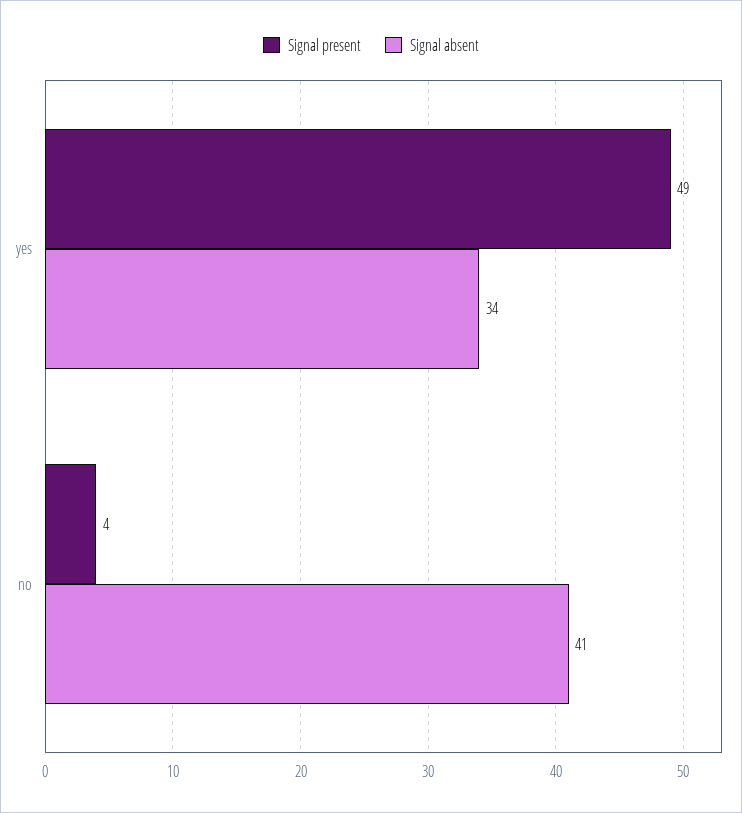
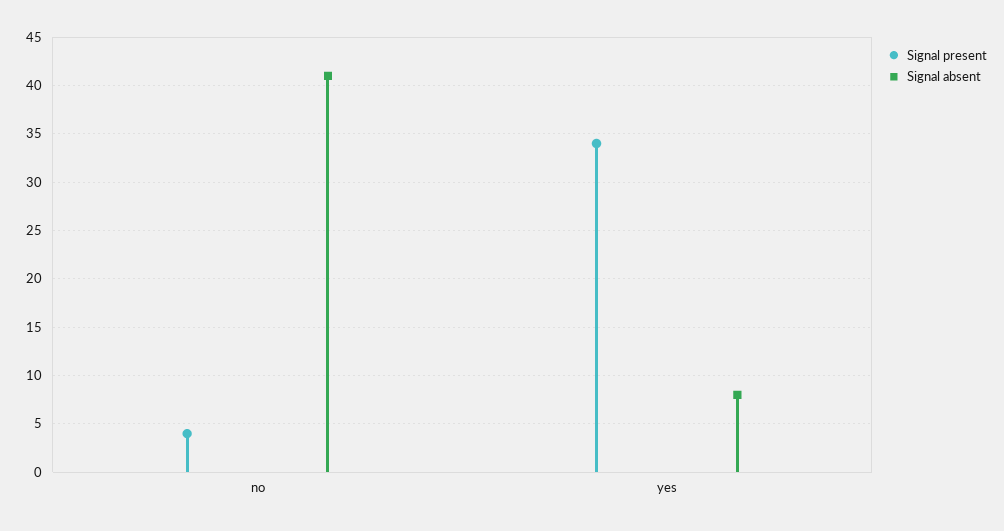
  {
    "Signal present": {
-     "yes": 49,
+     "yes": 34,
      "no": 4
    },
    "Signal absent": {
-     "yes": 34,
+     "yes": 8,
      "no": 41
    }
  }

